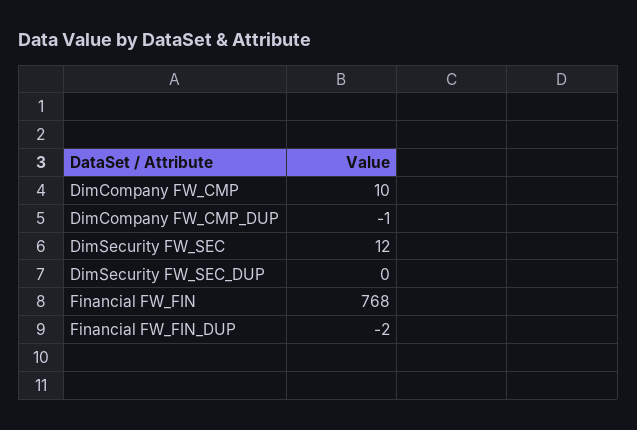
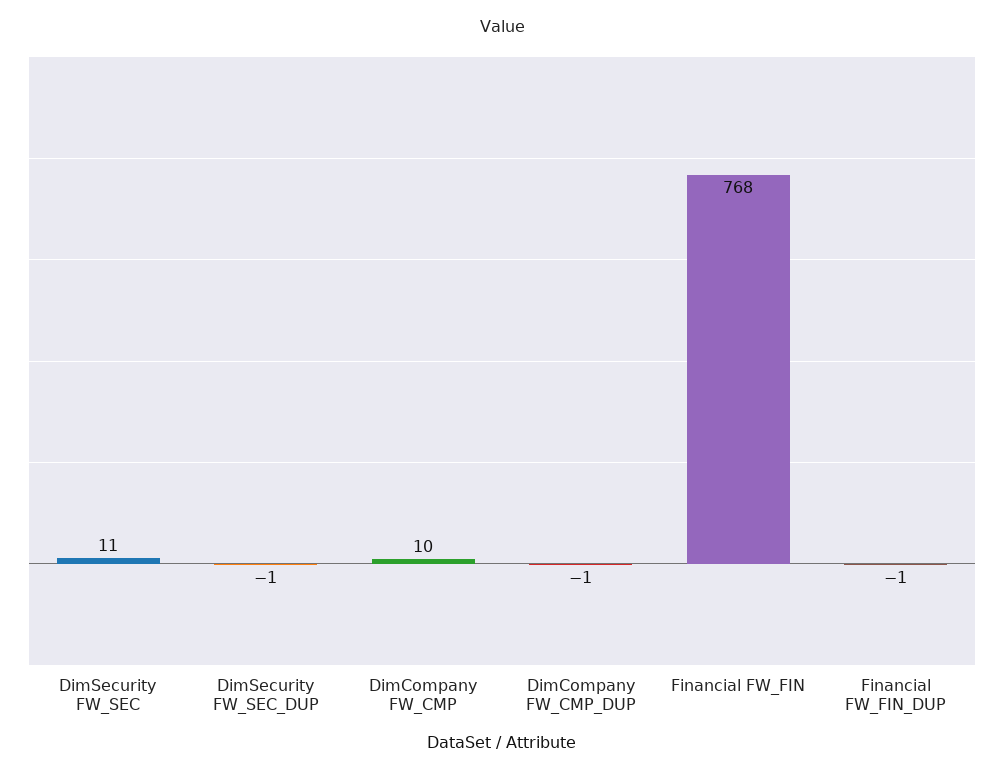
  {
    "DimCompany FW_CMP": 10,
    "DimCompany FW_CMP_DUP": -1,
-   "DimSecurity FW_SEC": 12,
+   "DimSecurity FW_SEC": 11,
-   "DimSecurity FW_SEC_DUP": 0,
+   "DimSecurity FW_SEC_DUP": -1,
    "Financial FW_FIN": 768,
-   "Financial FW_FIN_DUP": -2
+   "Financial FW_FIN_DUP": -1
  }

